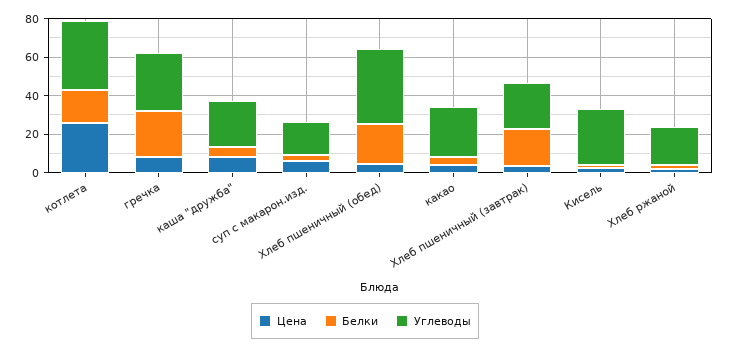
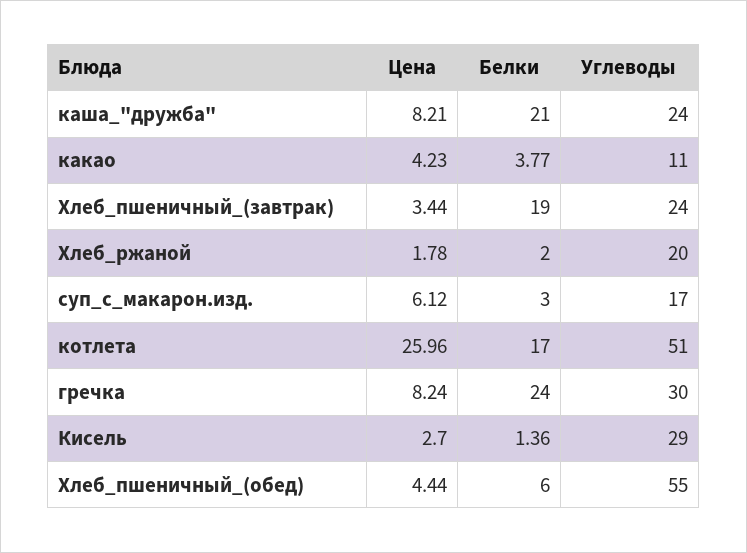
  {
    "Цена": {
      "котлета": 25.96,
      "гречка": 8.24,
      "каша \"дружба\"": 8.21,
      "суп с макарон.изд.": 6.12,
      "Хлеб пшеничный (обед)": 4.44,
      "какао": 4.23,
      "Хлеб пшеничный (завтрак)": 3.44,
      "Кисель": 2.7,
      "Хлеб ржаной": 1.78
    },
    "Белки": {
      "котлета": 17,
      "гречка": 24,
-     "каша \"дружба\"": 5,
+     "каша \"дружба\"": 21,
      "суп с макарон.изд.": 3,
-     "Хлеб пшеничный (обед)": 20,
+     "Хлеб пшеничный (обед)": 6,
      "какао": 3.77,
      "Хлеб пшеничный (завтрак)": 19,
      "Кисель": 1.36,
      "Хлеб ржаной": 2
    },
    "Углеводы": {
-     "котлета": 35,
+     "котлета": 51,
      "гречка": 30,
      "каша \"дружба\"": 24,
      "суп с макарон.изд.": 17,
-     "Хлеб пшеничный (обед)": 40,
+     "Хлеб пшеничный (обед)": 55,
-     "какао": 25,
+     "какао": 11,
      "Хлеб пшеничный (завтрак)": 24,
      "Кисель": 29,
      "Хлеб ржаной": 20
    }
  }

